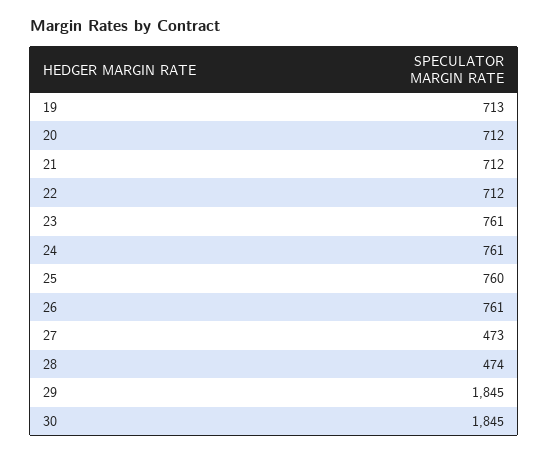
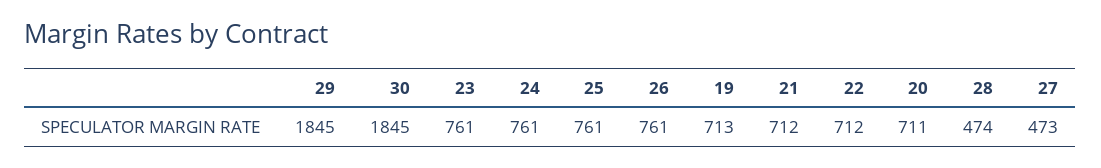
  {
    "19": 713,
-   "20": 712,
+   "20": 711,
    "21": 712,
    "22": 712,
    "23": 761,
    "24": 761,
-   "25": 760,
+   "25": 761,
    "26": 761,
    "27": 473,
    "28": 474,
    "29": 1845,
    "30": 1845
  }

